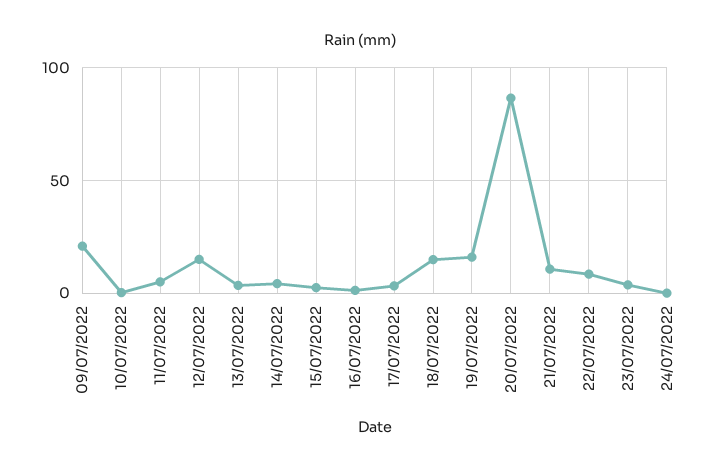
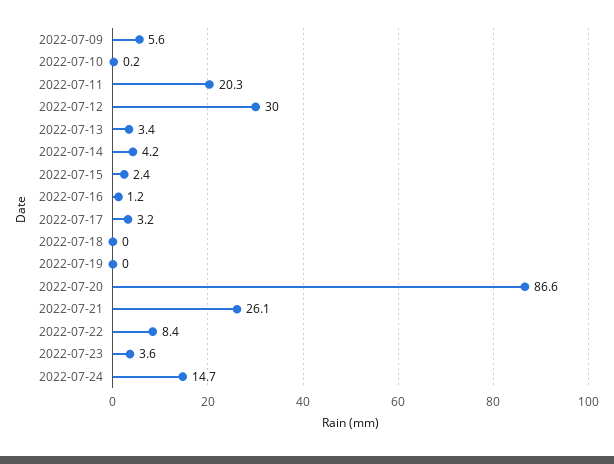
  {
-   "09/07/2022": 20,
+   "09/07/2022": 5.6,
    "10/07/2022": 0.2,
-   "11/07/2022": 5,
+   "11/07/2022": 20.3,
-   "12/07/2022": 15,
+   "12/07/2022": 30,
    "13/07/2022": 3.4,
    "14/07/2022": 4.2,
    "15/07/2022": 2.4,
    "16/07/2022": 1.2,
    "17/07/2022": 3.2,
-   "18/07/2022": 15,
+   "18/07/2022": 0,
-   "19/07/2022": 15,
+   "19/07/2022": 0,
    "20/07/2022": 86.6,
-   "21/07/2022": 10,
+   "21/07/2022": 26.1,
    "22/07/2022": 8.4,
    "23/07/2022": 3.6,
-   "24/07/2022": 0
+   "24/07/2022": 14.7
  }

